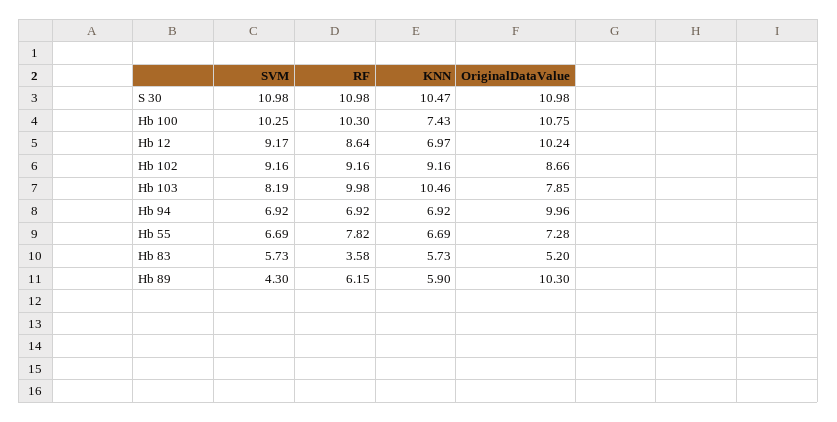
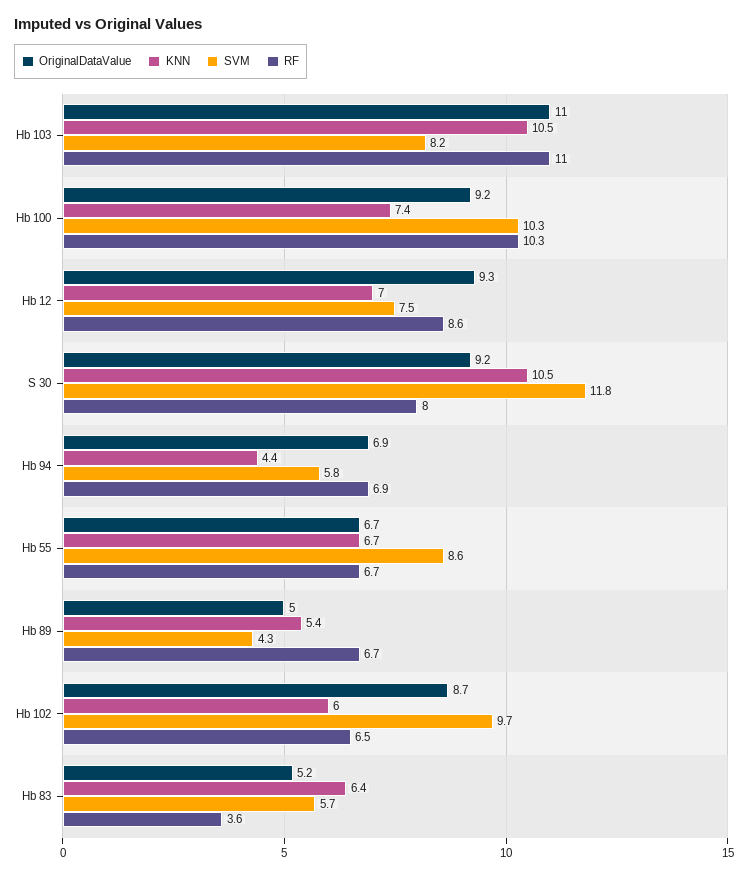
  {
    "SVM": {
-     "S 30": 10.98,
+     "S 30": 11.8,
      "Hb 100": 10.25,
-     "Hb 12": 9.17,
+     "Hb 12": 7.5,
-     "Hb 102": 9.16,
+     "Hb 102": 9.7,
      "Hb 103": 8.19,
-     "Hb 94": 6.92,
+     "Hb 94": 5.8,
-     "Hb 55": 6.69,
+     "Hb 55": 8.6,
      "Hb 83": 5.73,
      "Hb 89": 4.3
    },
    "RF": {
-     "S 30": 10.98,
+     "S 30": 8,
      "Hb 100": 10.3,
      "Hb 12": 8.64,
-     "Hb 102": 9.16,
+     "Hb 102": 6.5,
-     "Hb 103": 9.98,
+     "Hb 103": 11,
      "Hb 94": 6.92,
-     "Hb 55": 7.82,
+     "Hb 55": 6.7,
      "Hb 83": 3.58,
-     "Hb 89": 6.15
+     "Hb 89": 6.7
    },
    "KNN": {
      "S 30": 10.47,
      "Hb 100": 7.43,
      "Hb 12": 6.97,
-     "Hb 102": 9.16,
+     "Hb 102": 6,
      "Hb 103": 10.46,
-     "Hb 94": 6.92,
+     "Hb 94": 4.4,
      "Hb 55": 6.69,
-     "Hb 83": 5.73,
+     "Hb 83": 6.4,
-     "Hb 89": 5.9
+     "Hb 89": 5.4
    },
    "OriginalDataValue": {
-     "S 30": 10.98,
+     "S 30": 9.2,
-     "Hb 100": 10.75,
+     "Hb 100": 9.2,
-     "Hb 12": 10.24,
+     "Hb 12": 9.3,
      "Hb 102": 8.66,
-     "Hb 103": 7.85,
+     "Hb 103": 11,
-     "Hb 94": 9.96,
+     "Hb 94": 6.9,
-     "Hb 55": 7.28,
+     "Hb 55": 6.7,
      "Hb 83": 5.2,
-     "Hb 89": 10.3
+     "Hb 89": 5
    }
  }

